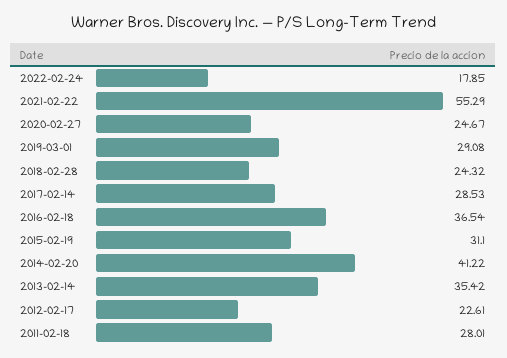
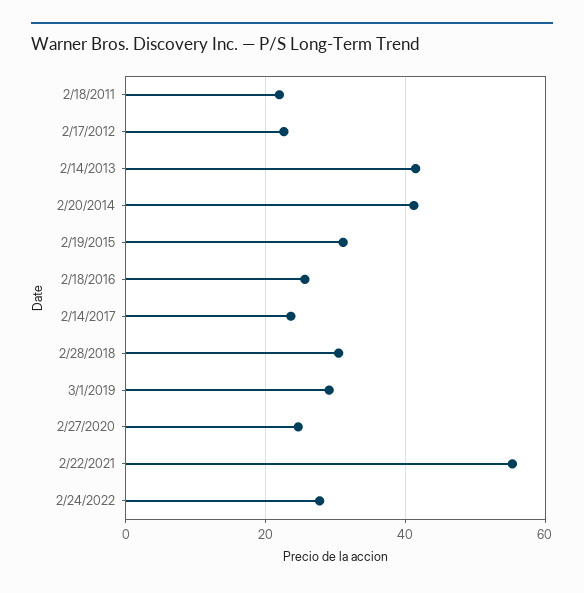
  {
-   "2022-02-24": 17.85,
+   "2022-02-24": 28,
    "2021-02-22": 55.29,
    "2020-02-27": 24.67,
    "2019-03-01": 29.08,
-   "2018-02-28": 24.32,
+   "2018-02-28": 30,
-   "2017-02-14": 28.53,
+   "2017-02-14": 24,
-   "2016-02-18": 36.54,
+   "2016-02-18": 26,
    "2015-02-19": 31.1,
    "2014-02-20": 41.22,
-   "2013-02-14": 35.42,
+   "2013-02-14": 42,
    "2012-02-17": 22.61,
-   "2011-02-18": 28.01
+   "2011-02-18": 22
  }

